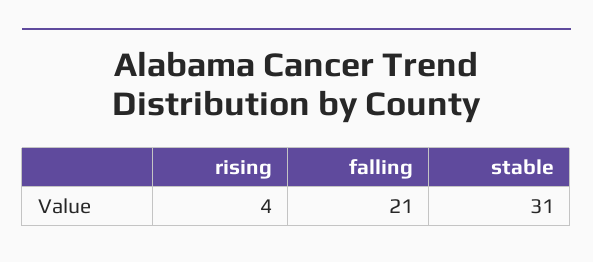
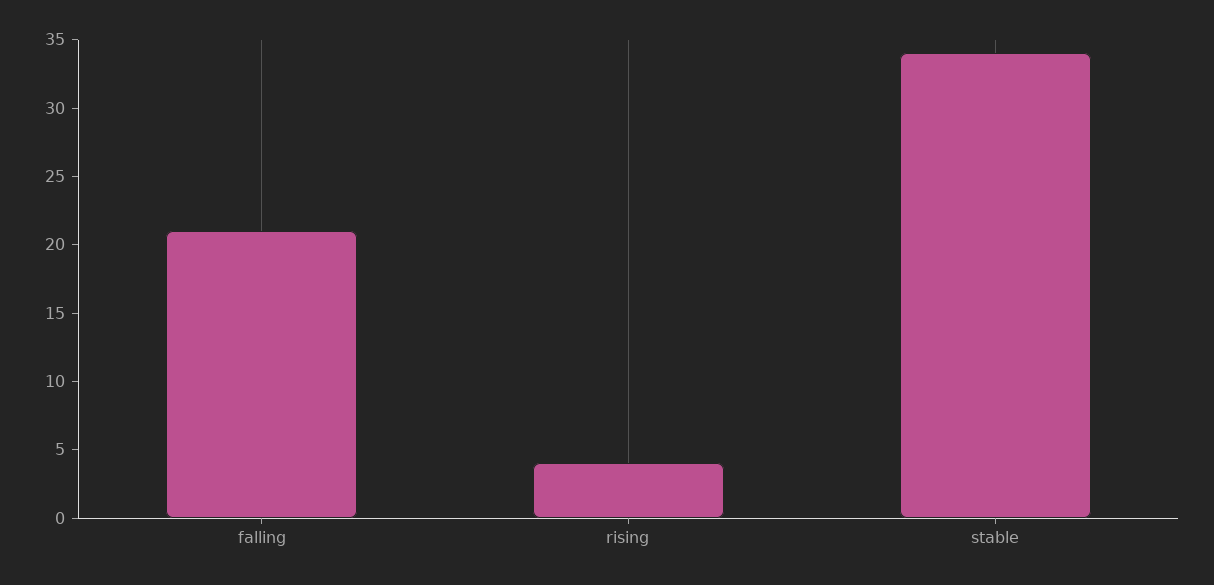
  {
    "rising": 4,
    "falling": 21,
-   "stable": 31
+   "stable": 34
  }

